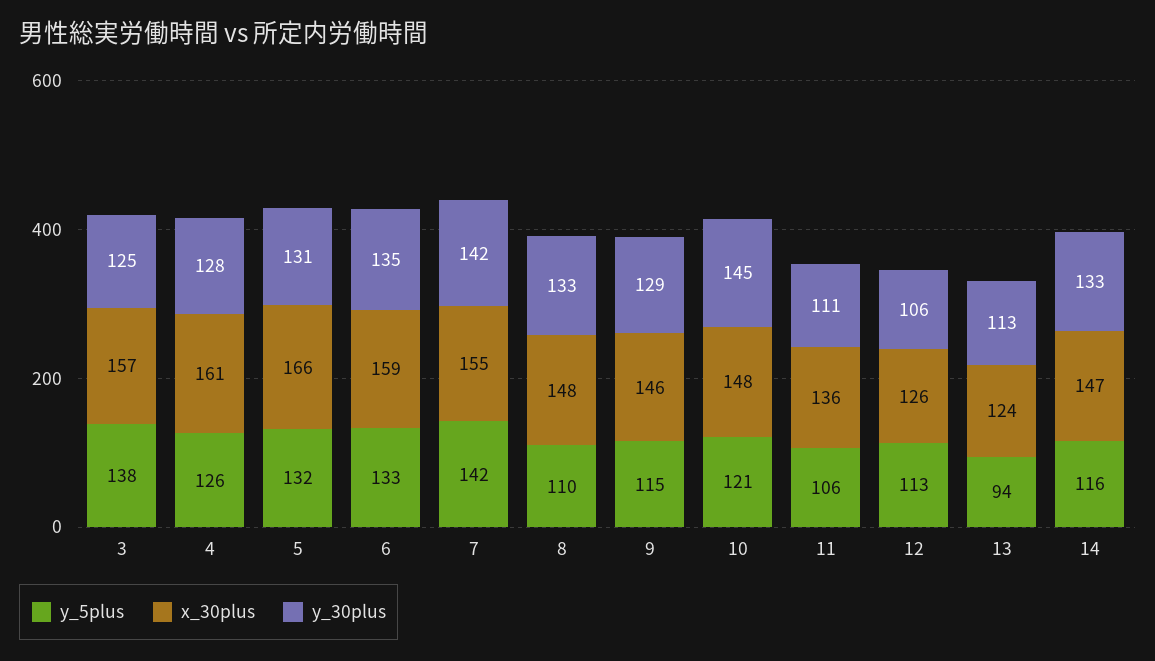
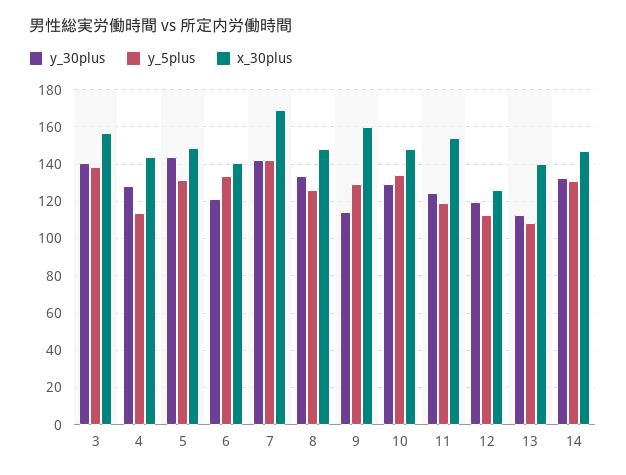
  {
    "y_5plus": {
      "3": 138,
-     "4": 126,
+     "4": 115,
      "5": 132,
      "6": 133,
      "7": 142,
-     "8": 110,
+     "8": 125,
-     "9": 115,
+     "9": 130,
-     "10": 121,
+     "10": 135,
-     "11": 106,
+     "11": 120,
      "12": 113,
-     "13": 94,
+     "13": 110,
-     "14": 116
+     "14": 130
    },
    "x_30plus": {
      "3": 157,
-     "4": 161,
+     "4": 145,
-     "5": 166,
+     "5": 150,
-     "6": 159,
+     "6": 140,
-     "7": 155,
+     "7": 170,
      "8": 148,
-     "9": 146,
+     "9": 160,
      "10": 148,
-     "11": 136,
+     "11": 155,
      "12": 126,
-     "13": 124,
+     "13": 140,
      "14": 147
    },
    "y_30plus": {
-     "3": 125,
+     "3": 140,
      "4": 128,
-     "5": 131,
+     "5": 145,
-     "6": 135,
+     "6": 120,
      "7": 142,
      "8": 133,
-     "9": 129,
+     "9": 115,
-     "10": 145,
+     "10": 130,
-     "11": 111,
+     "11": 125,
-     "12": 106,
+     "12": 120,
      "13": 113,
      "14": 133
    }
  }

